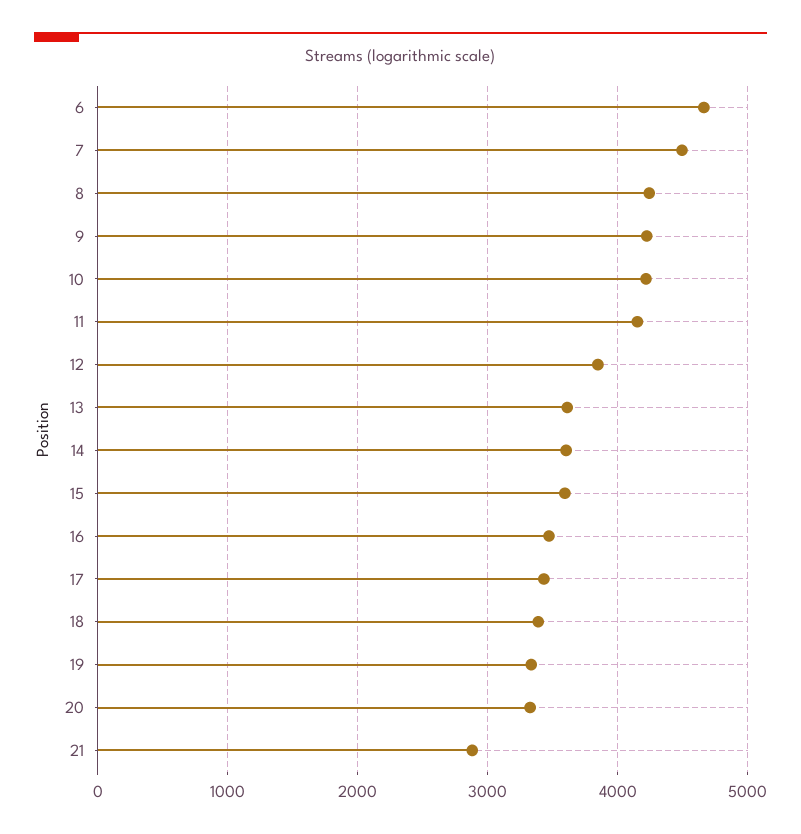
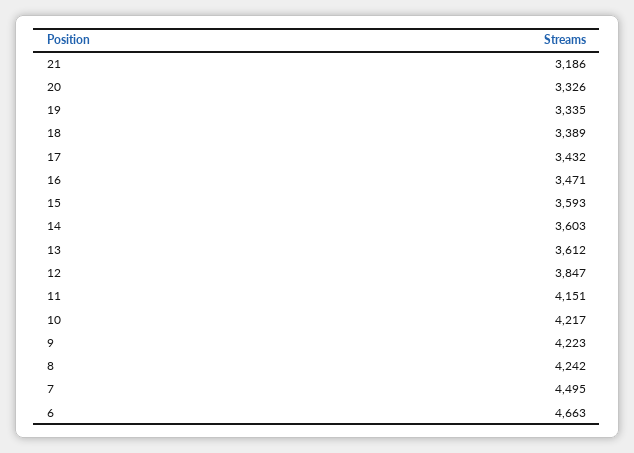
  {
    "6": 4663,
    "7": 4495,
    "8": 4242,
    "9": 4223,
    "10": 4217,
    "11": 4151,
    "12": 3847,
    "13": 3612,
    "14": 3603,
    "15": 3593,
    "16": 3471,
    "17": 3432,
    "18": 3389,
    "19": 3335,
    "20": 3326,
-   "21": 2900
+   "21": 3186
  }

